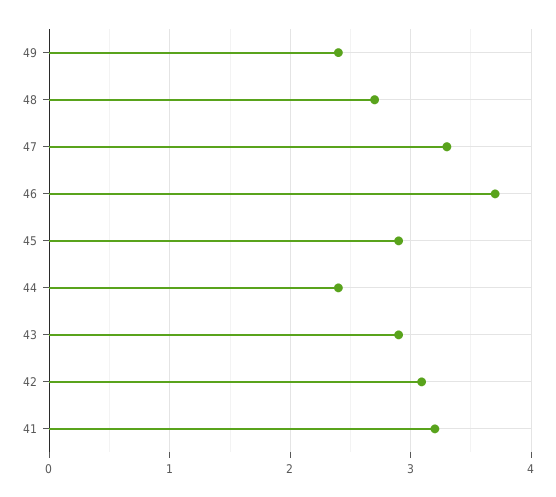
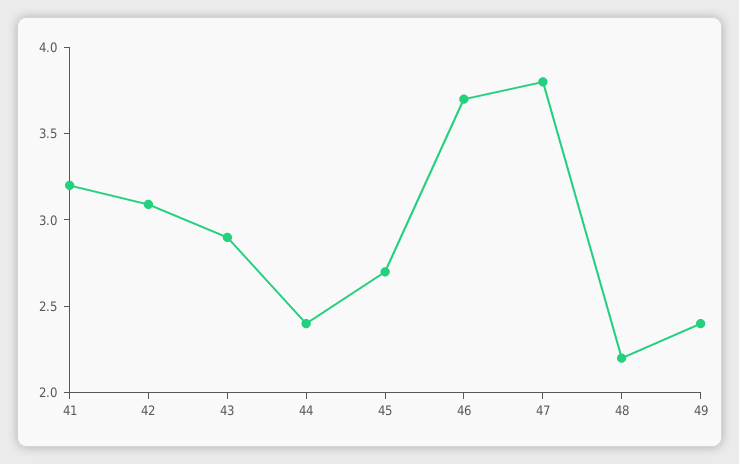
  {
    "49": 2.4,
-   "48": 2.7,
+   "48": 2.2,
-   "47": 3.3,
+   "47": 3.8,
    "46": 3.7,
-   "45": 2.9,
+   "45": 2.7,
    "44": 2.4,
    "43": 2.9,
    "42": 3.1,
    "41": 3.2
  }

